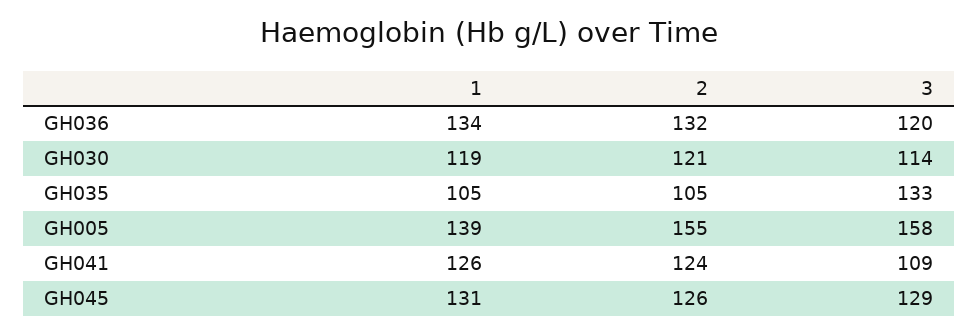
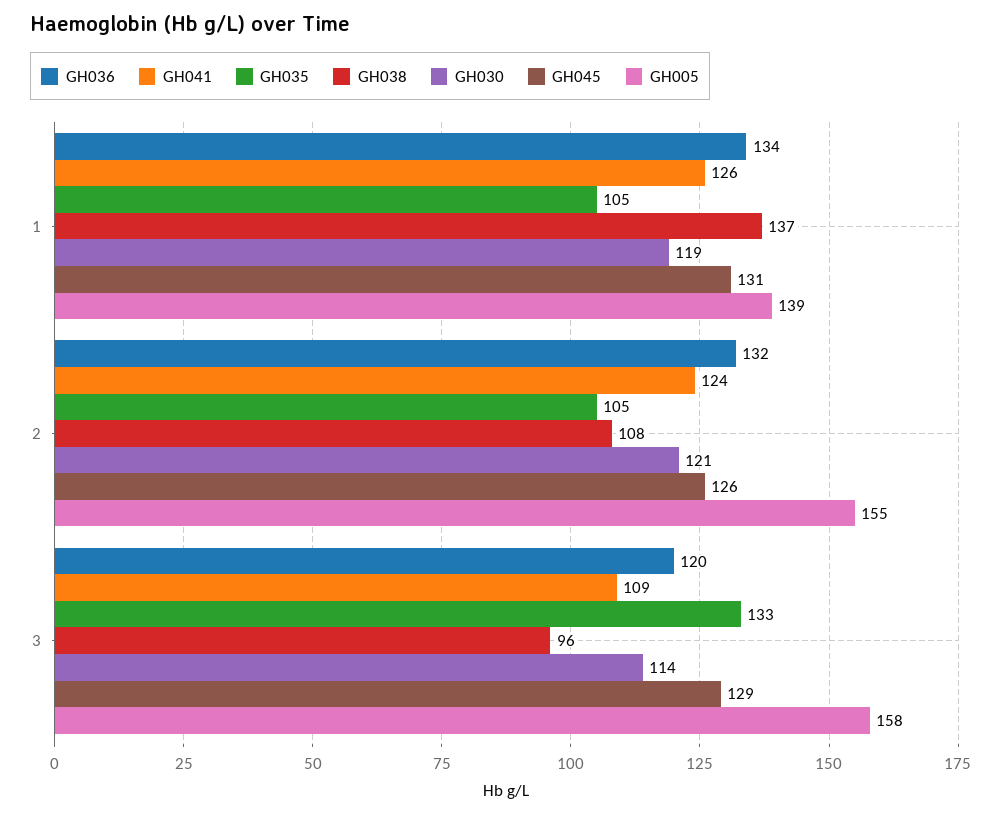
  {
    "GH036": {
      "1": 134,
      "2": 132,
      "3": 120
    },
    "GH030": {
      "1": 119,
      "2": 121,
      "3": 114
    },
    "GH035": {
      "1": 105,
      "2": 105,
      "3": 133
    },
    "GH005": {
      "1": 139,
      "2": 155,
      "3": 158
    },
    "GH041": {
      "1": 126,
      "2": 124,
      "3": 109
    },
    "GH045": {
      "1": 131,
      "2": 126,
      "3": 129
-   }
+   },
+   "GH038": {
+     "1": 137,
+     "2": 108,
+     "3": 96
+   }
  }

